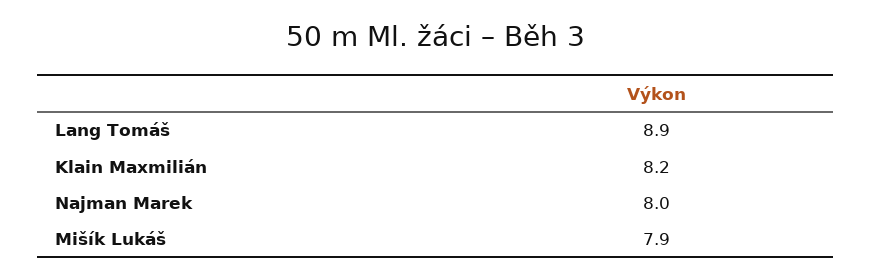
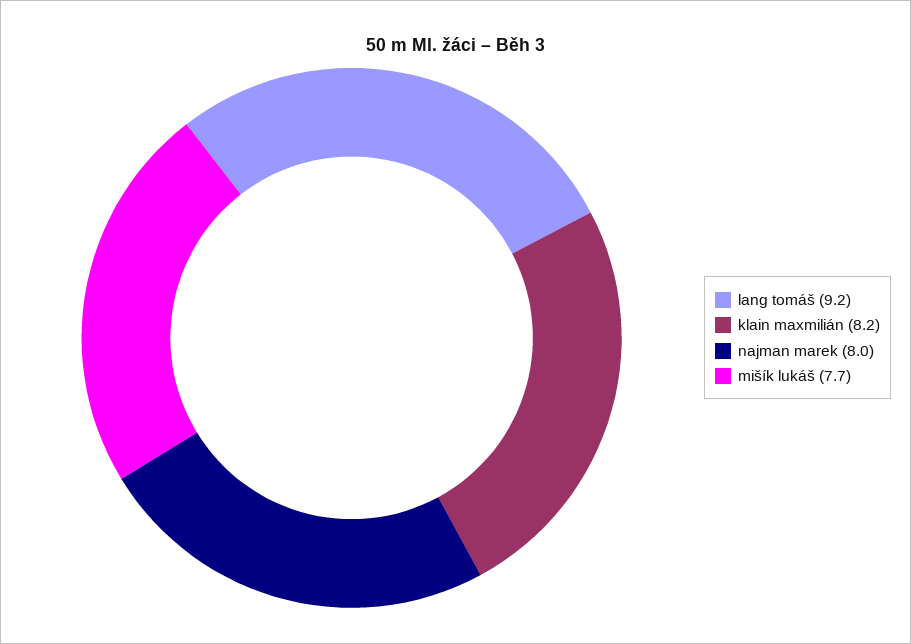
  {
-   "Lang Tomáš": 8.9,
+   "Lang Tomáš": 9.2,
    "Klain Maxmilián": 8.2,
    "Najman Marek": 8,
-   "Mišík Lukáš": 7.9
+   "Mišík Lukáš": 7.7
  }

